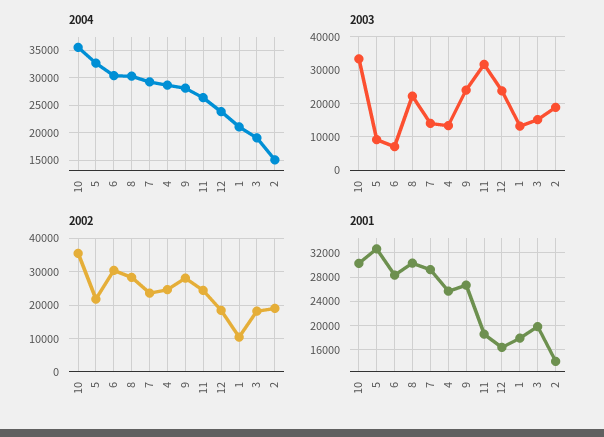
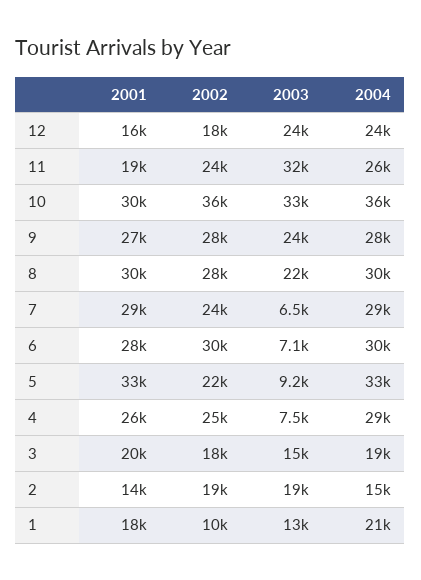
  {
    "2004": {
      "10": 36000,
      "5": 33000,
      "6": 30000,
      "8": 30000,
      "7": 29000,
      "4": 29000,
      "9": 28000,
      "11": 26000,
      "12": 24000,
      "1": 21000,
      "3": 19000,
      "2": 15000
    },
    "2003": {
      "10": 33000,
      "5": 9200,
      "6": 7100,
      "8": 22000,
-     "7": 14000,
+     "7": 6500,
-     "4": 14000,
+     "4": 7500,
      "9": 24000,
      "11": 32000,
      "12": 24000,
      "1": 13000,
      "3": 15000,
      "2": 19000
    },
    "2002": {
      "10": 36000,
      "5": 22000,
      "6": 30000,
      "8": 28000,
      "7": 24000,
      "4": 25000,
      "9": 28000,
      "11": 24000,
      "12": 18000,
      "1": 10000,
      "3": 18000,
      "2": 19000
    },
    "2001": {
      "10": 30000,
      "5": 33000,
      "6": 28000,
      "8": 30000,
      "7": 29000,
      "4": 26000,
      "9": 27000,
      "11": 19000,
      "12": 16000,
      "1": 18000,
      "3": 20000,
      "2": 14000
    }
  }

